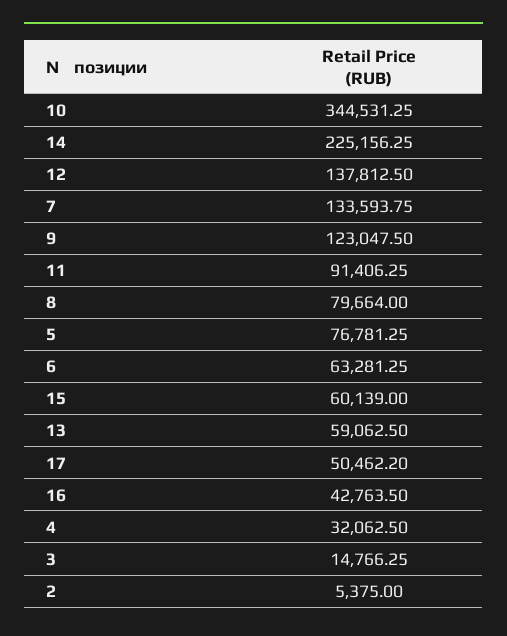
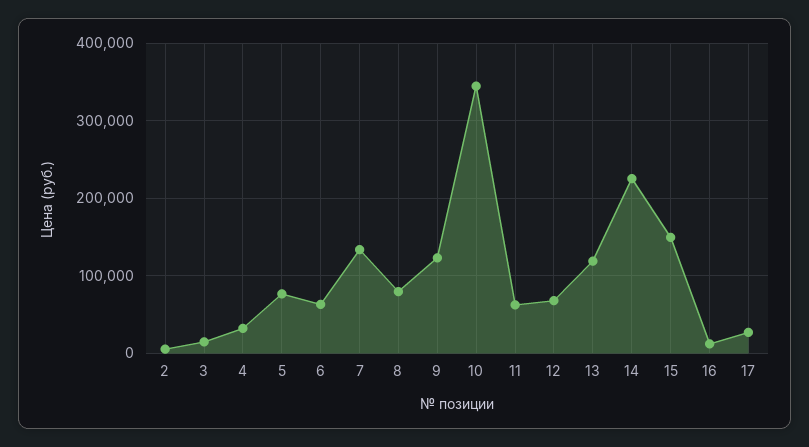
  {
    "10": 344531.25,
    "14": 225156.25,
-   "12": 137812.5,
+   "12": 70000,
    "7": 133593.75,
    "9": 123047.5,
-   "11": 91406.25,
+   "11": 60000,
    "8": 79664,
    "5": 76781.25,
    "6": 63281.25,
-   "15": 60139,
+   "15": 150000,
-   "13": 59062.5,
+   "13": 120000,
-   "17": 50462.2,
+   "17": 30000,
-   "16": 42763.5,
+   "16": 10000,
    "4": 32062.5,
    "3": 14766.25,
    "2": 5375
  }

